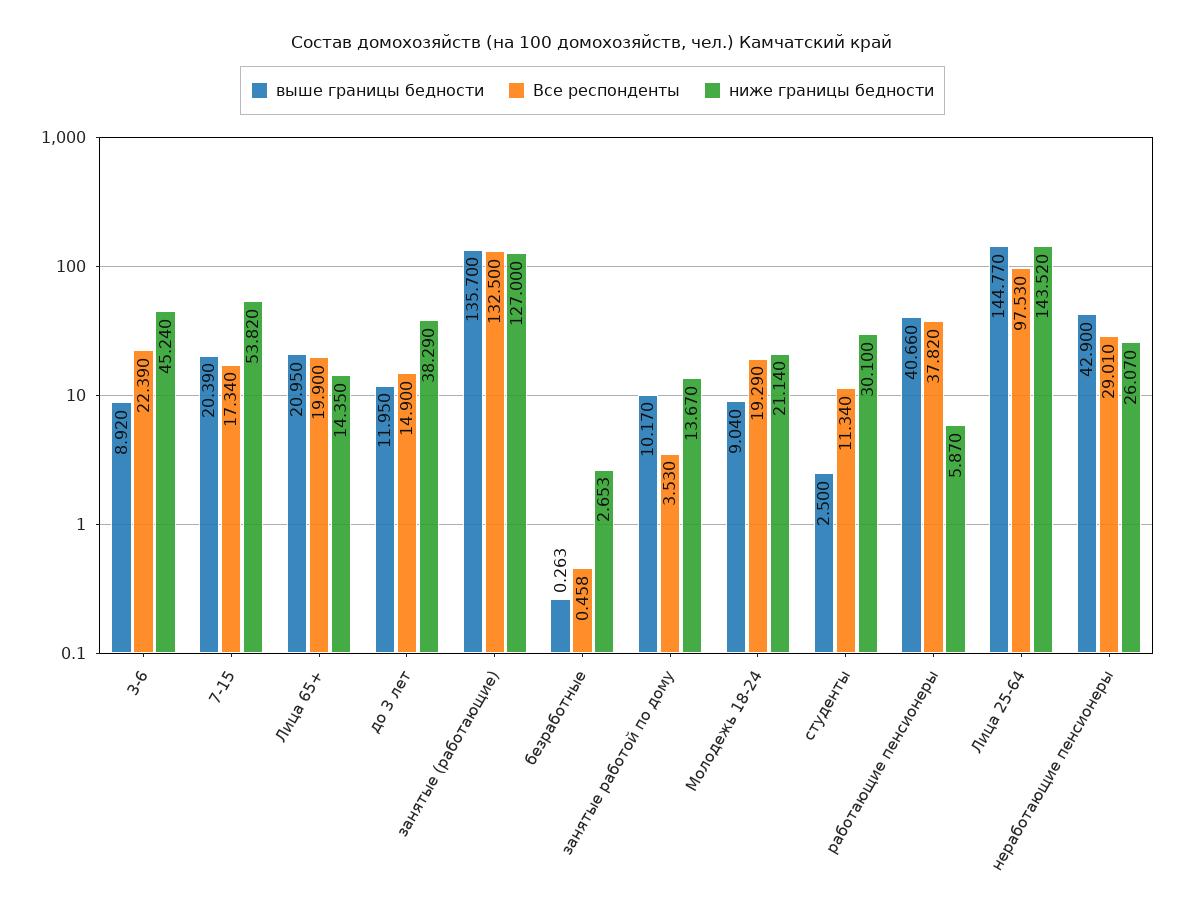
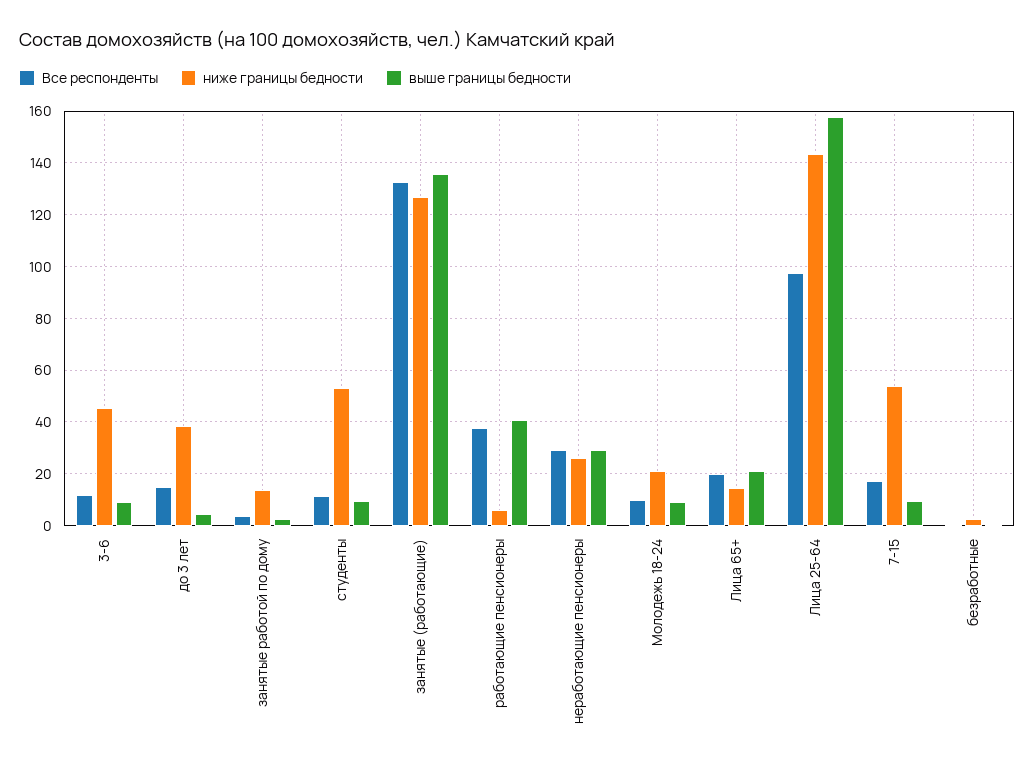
  {
    "выше границы бедности": {
      "3-6": 8.92,
-     "7-15": 20.39,
+     "7-15": 10,
      "Лица 65+": 20.95,
-     "до 3 лет": 11.95,
+     "до 3 лет": 5,
      "занятые (работающие)": 135.7,
      "безработные": 0.263,
-     "занятые работой по дому": 10.17,
+     "занятые работой по дому": 2.5,
      "Молодежь 18-24": 9.04,
-     "студенты": 2.5,
+     "студенты": 10,
      "работающие пенсионеры": 40.66,
-     "Лица 25-64": 144.77,
+     "Лица 25-64": 157.5,
-     "неработающие пенсионеры": 42.9
+     "неработающие пенсионеры": 30
    },
    "Все респонденты": {
-     "3-6": 22.39,
+     "3-6": 12.5,
      "7-15": 17.34,
      "Лица 65+": 19.9,
      "до 3 лет": 14.9,
      "занятые (работающие)": 132.5,
      "безработные": 0.458,
      "занятые работой по дому": 3.53,
-     "Молодежь 18-24": 19.29,
+     "Молодежь 18-24": 10,
      "студенты": 11.34,
      "работающие пенсионеры": 37.82,
      "Лица 25-64": 97.53,
      "неработающие пенсионеры": 29.01
    },
    "ниже границы бедности": {
      "3-6": 45.24,
      "7-15": 53.82,
      "Лица 65+": 14.35,
      "до 3 лет": 38.29,
      "занятые (работающие)": 127,
      "безработные": 2.653,
      "занятые работой по дому": 13.67,
      "Молодежь 18-24": 21.14,
-     "студенты": 30.1,
+     "студенты": 52.5,
      "работающие пенсионеры": 5.87,
      "Лица 25-64": 143.52,
      "неработающие пенсионеры": 26.07
    }
  }

